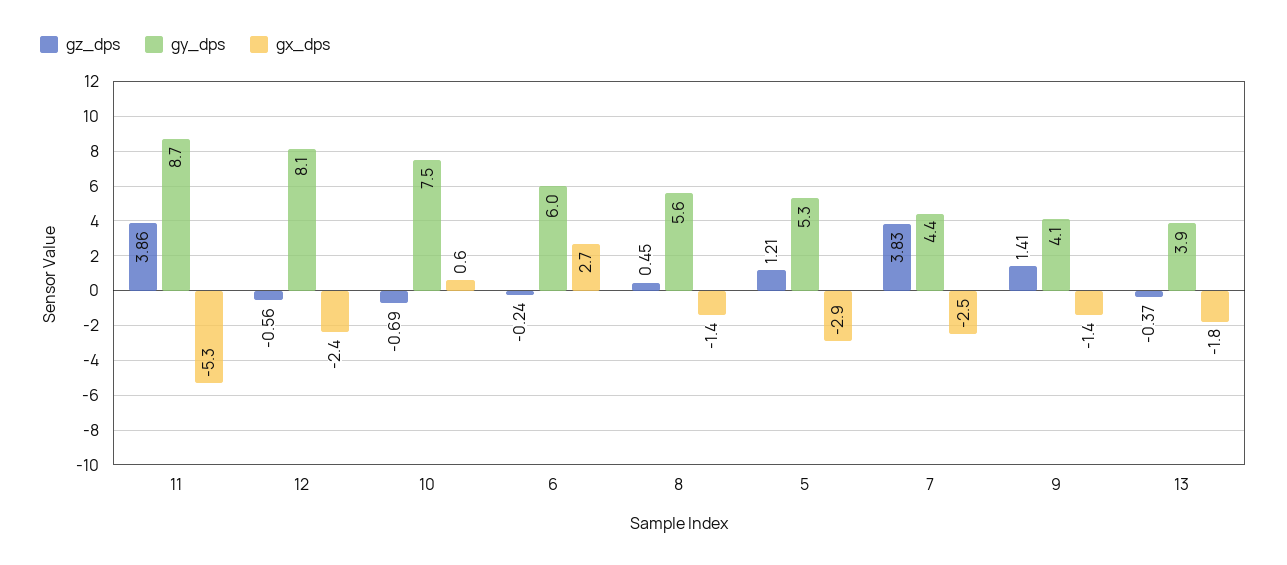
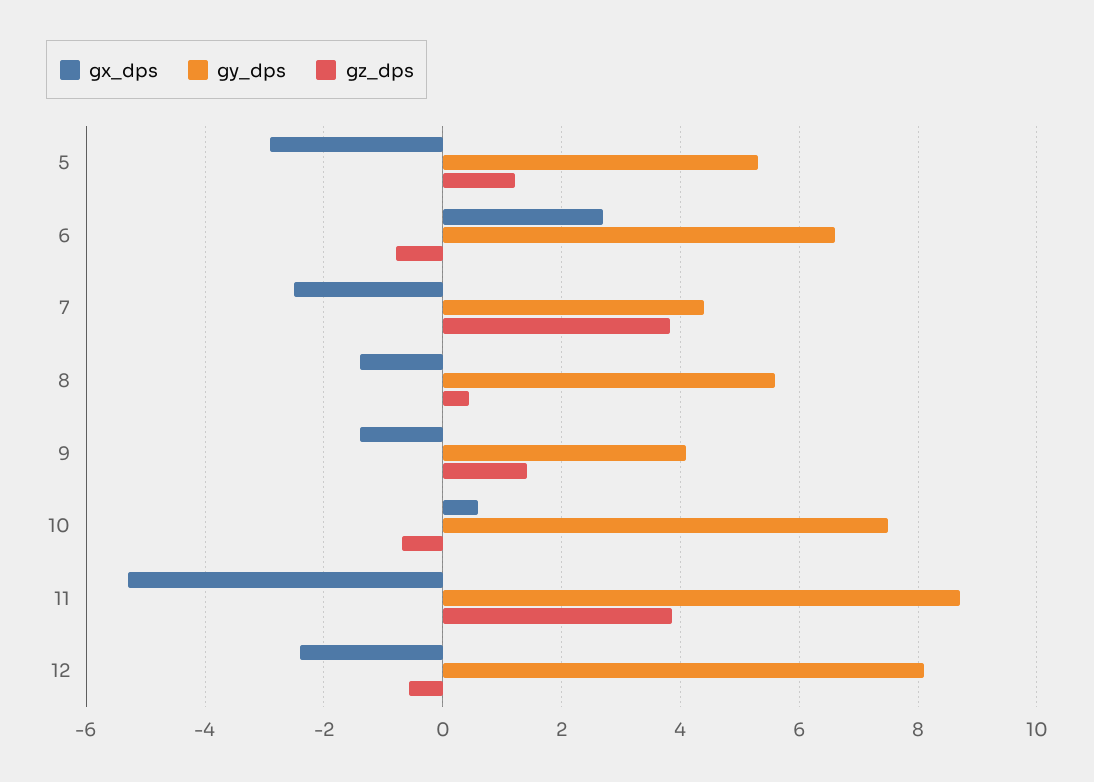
  {
    "gz_dps": {
      "11": 3.86,
      "12": -0.56,
      "10": -0.69,
-     "6": -0.24,
+     "6": -0.8,
      "8": 0.45,
      "5": 1.21,
      "7": 3.83,
-     "9": 1.41,
+     "9": 1.41
-     "13": -0.37
    },
    "gy_dps": {
      "11": 8.7,
      "12": 8.1,
      "10": 7.5,
-     "6": 6,
+     "6": 6.6,
      "8": 5.6,
      "5": 5.3,
      "7": 4.4,
-     "9": 4.1,
+     "9": 4.1
-     "13": 3.9
    },
    "gx_dps": {
      "11": -5.3,
      "12": -2.4,
      "10": 0.6,
      "6": 2.7,
      "8": -1.4,
      "5": -2.9,
      "7": -2.5,
-     "9": -1.4,
+     "9": -1.4
-     "13": -1.8
    }
  }

